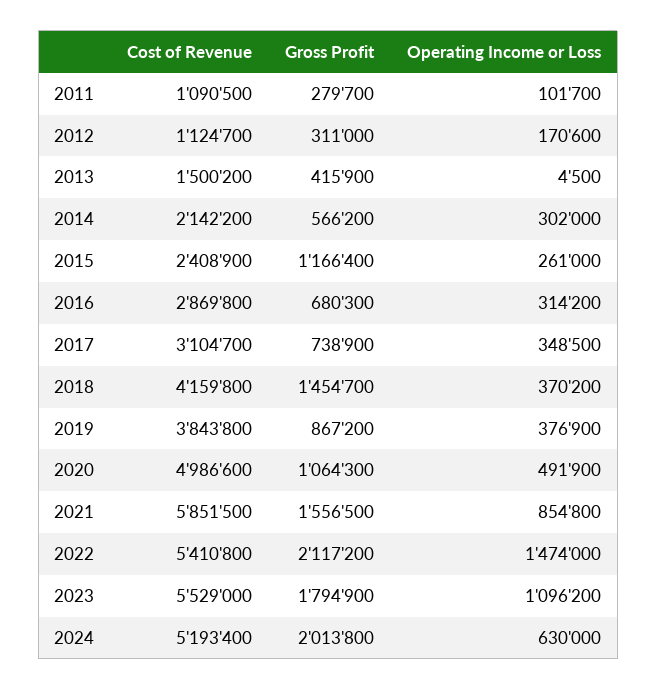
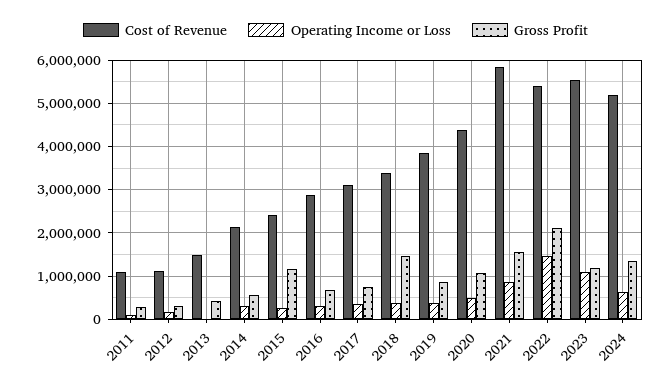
  {
    "Cost of Revenue": {
      "2011": 1090500,
      "2012": 1124700,
      "2013": 1500200,
      "2014": 2142200,
      "2015": 2408900,
      "2016": 2869800,
      "2017": 3104700,
-     "2018": 4159800,
+     "2018": 3400000,
      "2019": 3843800,
-     "2020": 4986600,
+     "2020": 4400000,
      "2021": 5851500,
      "2022": 5410800,
      "2023": 5529000,
      "2024": 5193400
    },
    "Gross Profit": {
      "2011": 279700,
      "2012": 311000,
      "2013": 415900,
      "2014": 566200,
      "2015": 1166400,
      "2016": 680300,
      "2017": 738900,
      "2018": 1454700,
      "2019": 867200,
      "2020": 1064300,
      "2021": 1556500,
      "2022": 2117200,
-     "2023": 1794900,
+     "2023": 1200000,
-     "2024": 2013800
+     "2024": 1400000
    },
    "Operating Income or Loss": {
      "2011": 101700,
      "2012": 170600,
      "2013": 4500,
      "2014": 302000,
      "2015": 261000,
      "2016": 314200,
      "2017": 348500,
      "2018": 370200,
      "2019": 376900,
      "2020": 491900,
      "2021": 854800,
      "2022": 1474000,
      "2023": 1096200,
      "2024": 630000
    }
  }

